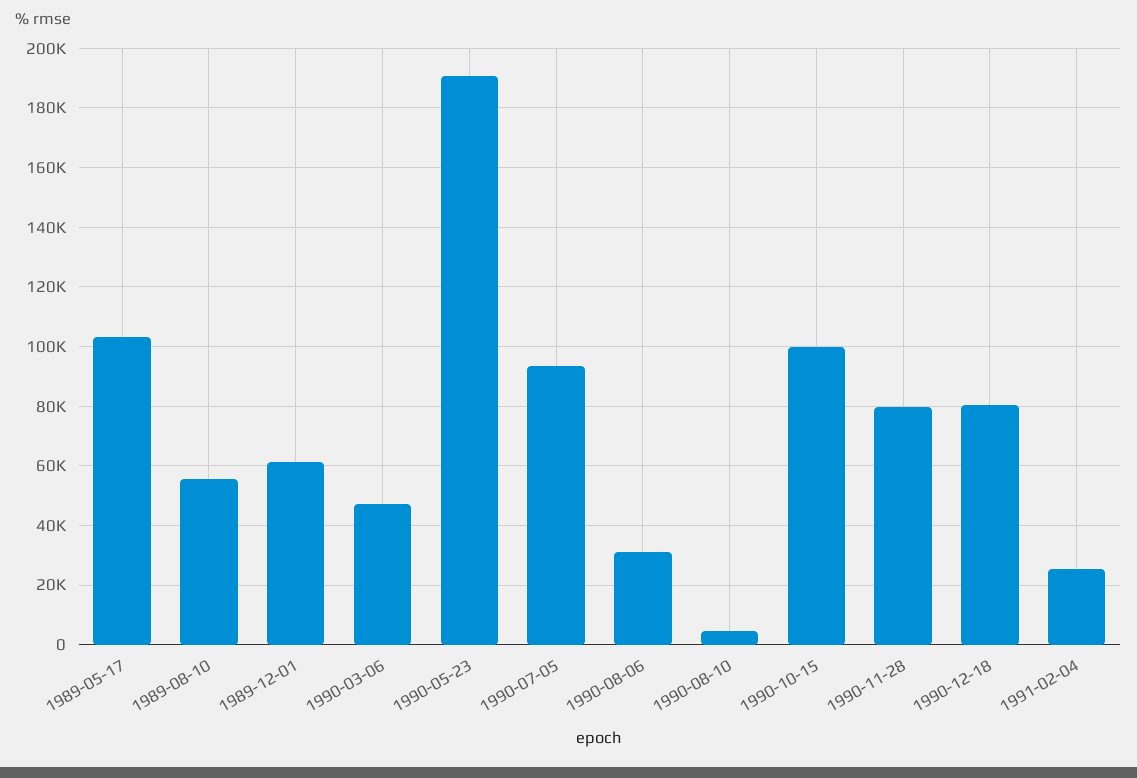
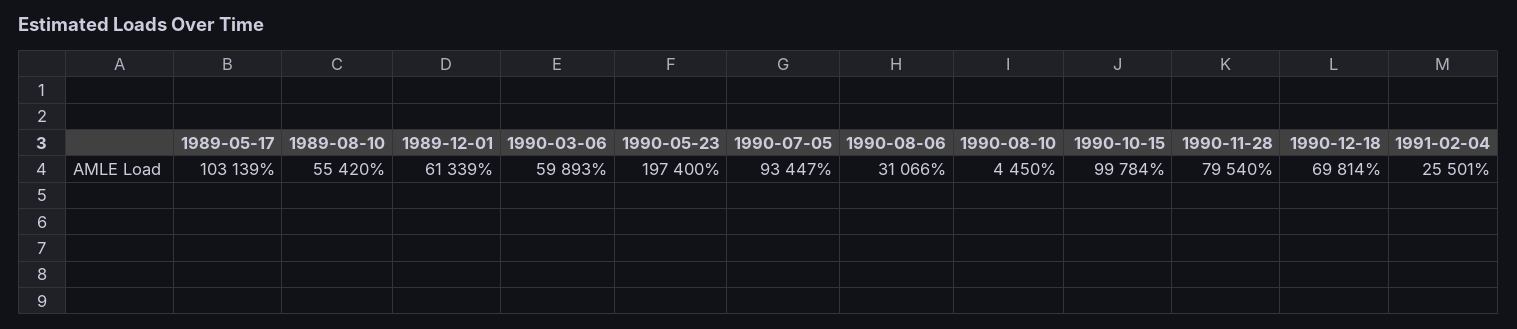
  {
    "1989-05-17": 103139,
    "1989-08-10": 55420,
    "1989-12-01": 61339,
-   "1990-03-06": 47500,
+   "1990-03-06": 59893,
-   "1990-05-23": 190000,
+   "1990-05-23": 197400,
    "1990-07-05": 93447,
    "1990-08-06": 31066,
    "1990-08-10": 4450,
    "1990-10-15": 99784,
    "1990-11-28": 79540,
-   "1990-12-18": 80000,
+   "1990-12-18": 69814,
    "1991-02-04": 25501
  }

